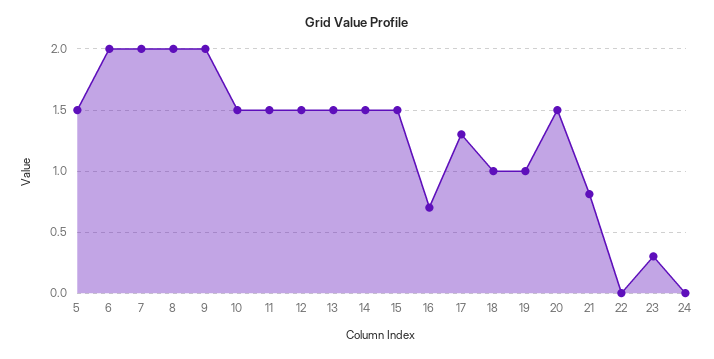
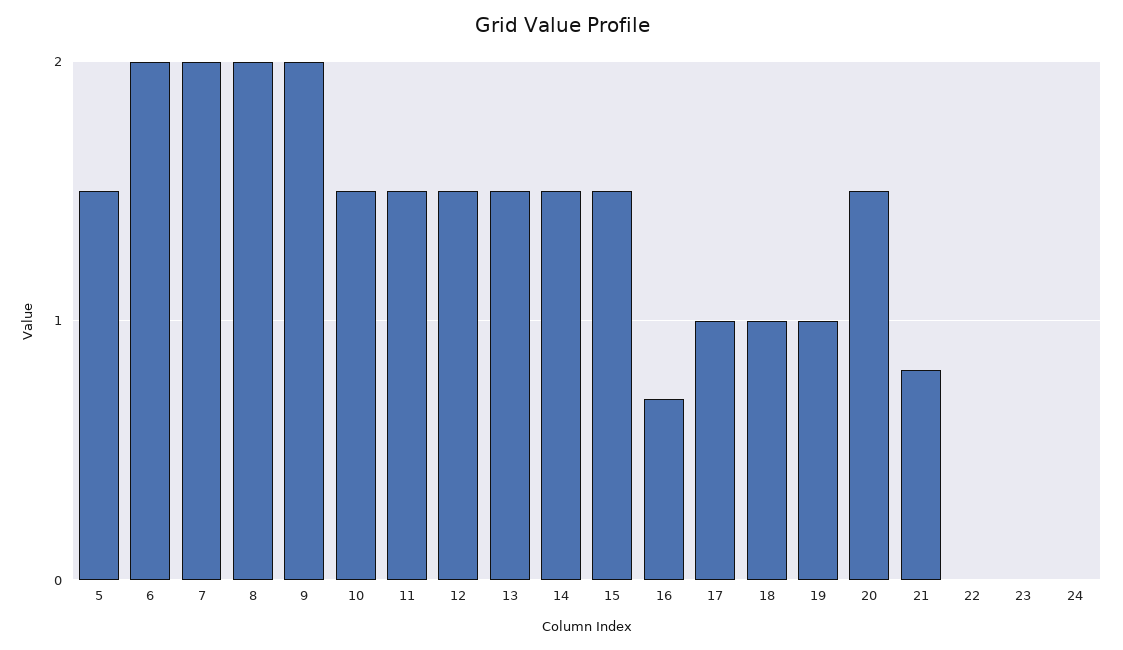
  {
    "5": 1.5,
    "6": 2,
    "7": 2,
    "8": 2,
    "9": 2,
    "10": 1.5,
    "11": 1.5,
    "12": 1.5,
    "13": 1.5,
    "14": 1.5,
    "15": 1.5,
    "16": 0.7,
-   "17": 1.3,
+   "17": 1,
    "18": 1,
    "19": 1,
    "20": 1.5,
    "21": 0.8,
    "22": 0,
-   "23": 0.3,
+   "23": 0,
    "24": 0
  }

